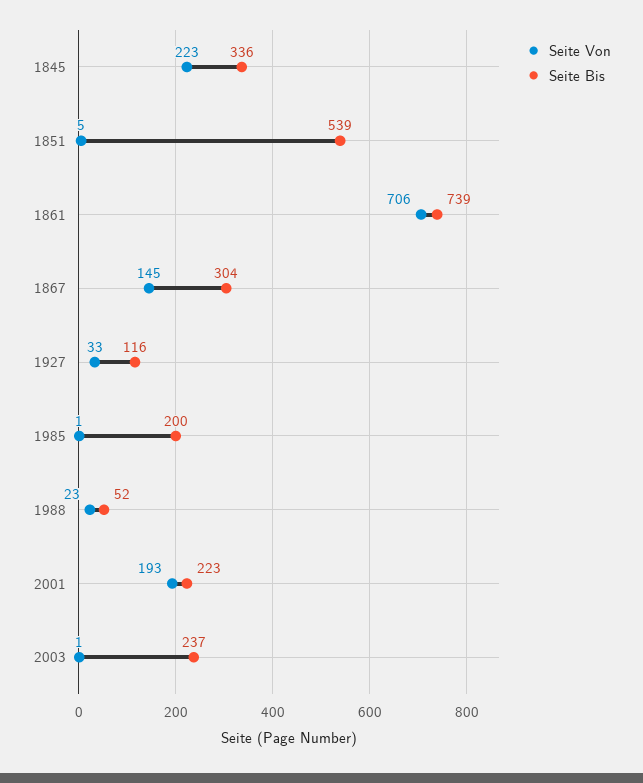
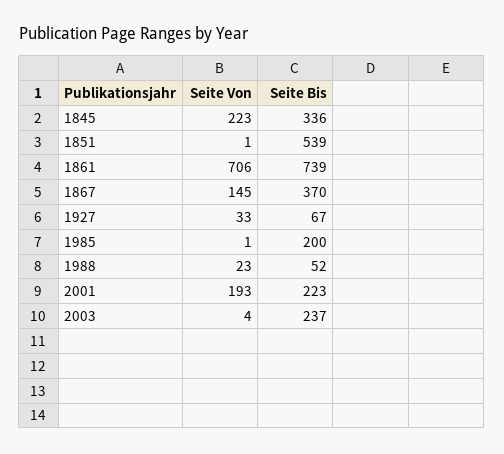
  {
    "Seite Von": {
      "1845": 223,
-     "1851": 5,
+     "1851": 1,
      "1861": 706,
      "1867": 145,
      "1927": 33,
      "1985": 1,
      "1988": 23,
      "2001": 193,
-     "2003": 1
+     "2003": 4
    },
    "Seite Bis": {
      "1845": 336,
      "1851": 539,
      "1861": 739,
-     "1867": 304,
+     "1867": 370,
-     "1927": 116,
+     "1927": 67,
      "1985": 200,
      "1988": 52,
      "2001": 223,
      "2003": 237
    }
  }

